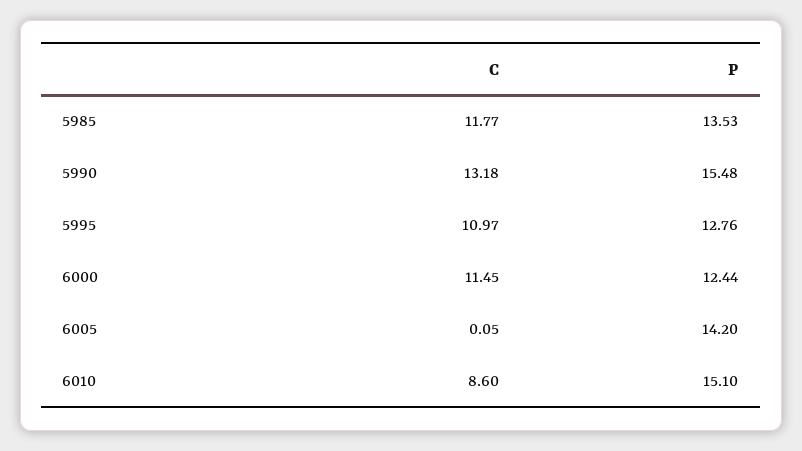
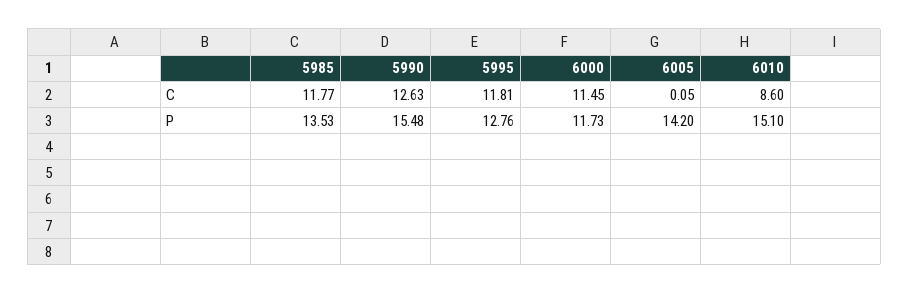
  {
    "C": {
      "5985": 11.77,
-     "5990": 13.18,
+     "5990": 12.63,
-     "5995": 10.97,
+     "5995": 11.81,
      "6000": 11.45,
      "6005": 0.05,
      "6010": 8.6
    },
    "P": {
      "5985": 13.53,
      "5990": 15.48,
      "5995": 12.76,
-     "6000": 12.44,
+     "6000": 11.73,
      "6005": 14.2,
      "6010": 15.1
    }
  }

